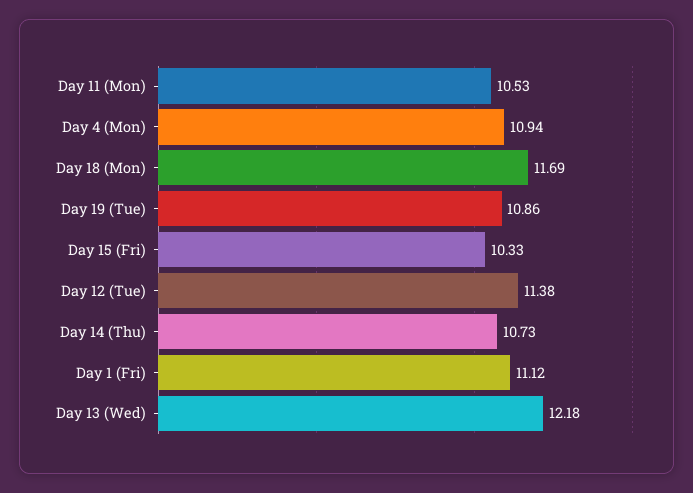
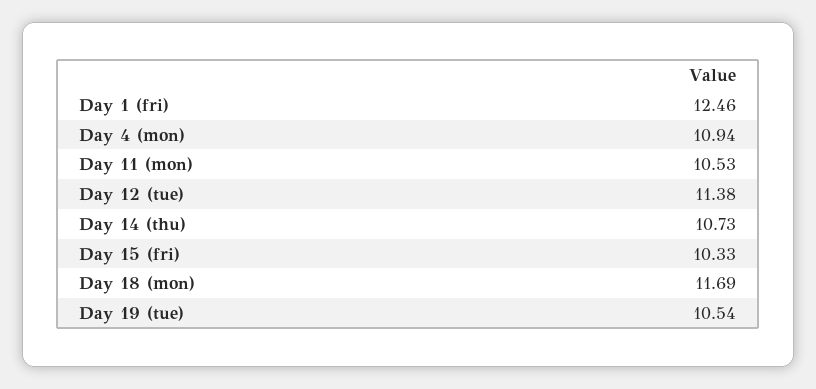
  {
    "Day 11 (Mon)": 10.53,
    "Day 4 (Mon)": 10.94,
    "Day 18 (Mon)": 11.69,
-   "Day 19 (Tue)": 10.86,
+   "Day 19 (Tue)": 10.54,
    "Day 15 (Fri)": 10.33,
    "Day 12 (Tue)": 11.38,
    "Day 14 (Thu)": 10.73,
-   "Day 1 (Fri)": 11.12,
+   "Day 1 (Fri)": 12.46
-   "Day 13 (Wed)": 12.18
  }

